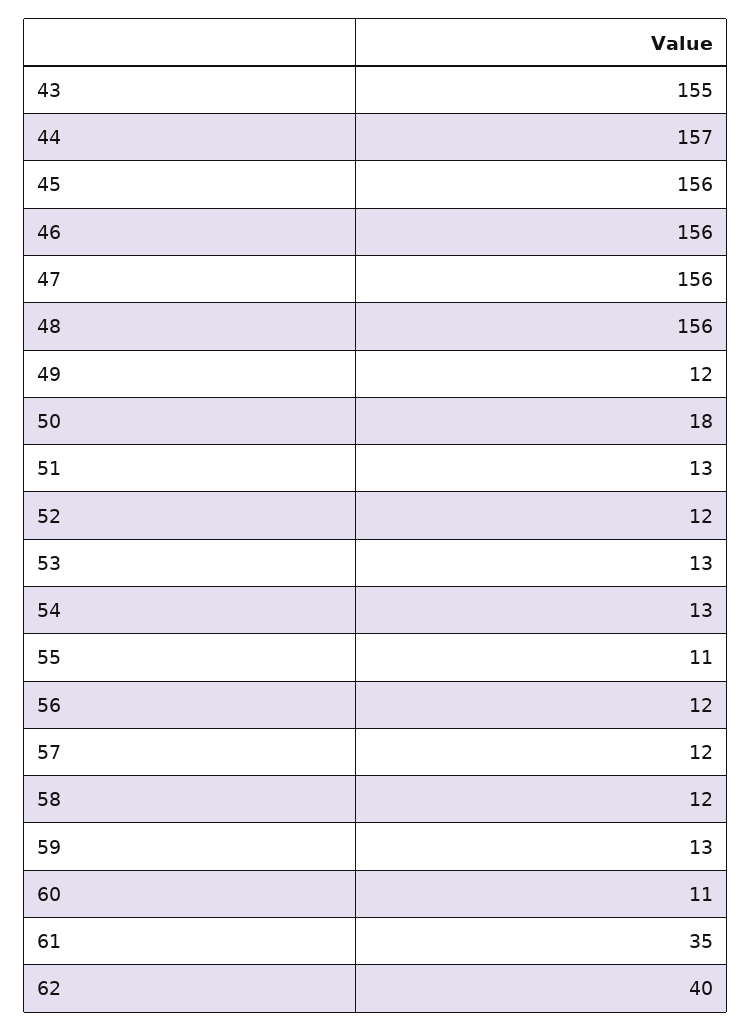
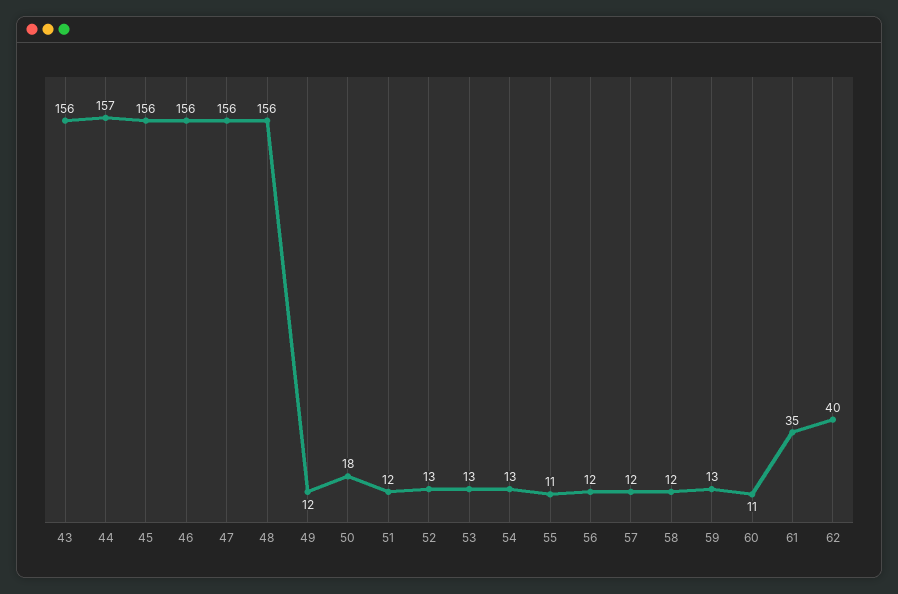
  {
-   "43": 155,
+   "43": 156,
    "44": 157,
    "45": 156,
    "46": 156,
    "47": 156,
    "48": 156,
    "49": 12,
    "50": 18,
-   "51": 13,
+   "51": 12,
-   "52": 12,
+   "52": 13,
    "53": 13,
    "54": 13,
    "55": 11,
    "56": 12,
    "57": 12,
    "58": 12,
    "59": 13,
    "60": 11,
    "61": 35,
    "62": 40
  }

